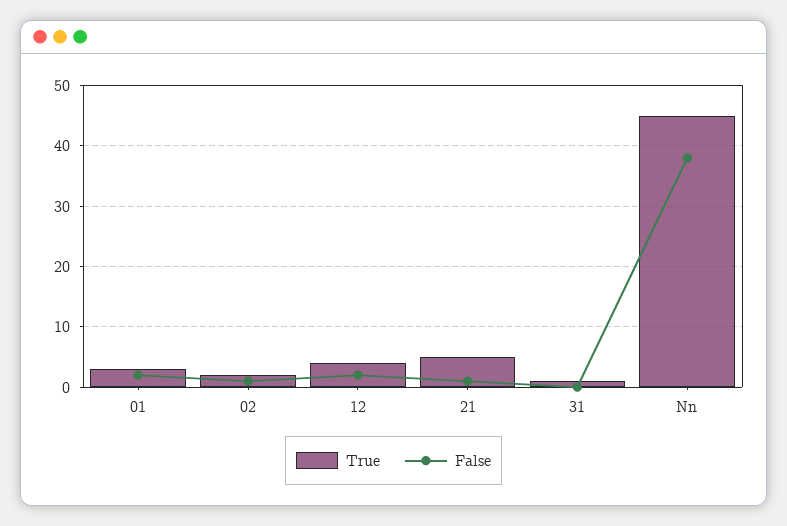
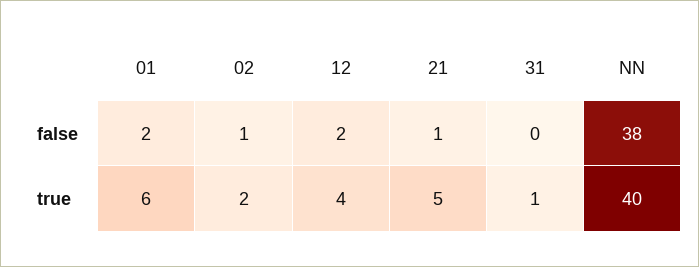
  {
    "True": {
-     "01": 3,
+     "01": 6,
      "02": 2,
      "12": 4,
      "21": 5,
      "31": 1,
-     "Nn": 45
+     "Nn": 40
    },
    "False": {
      "01": 2,
      "02": 1,
      "12": 2,
      "21": 1,
      "31": 0,
      "Nn": 38
    }
  }

